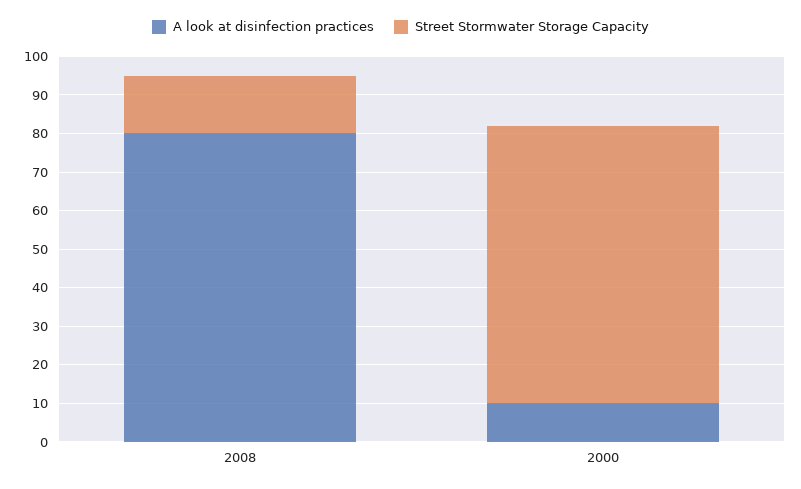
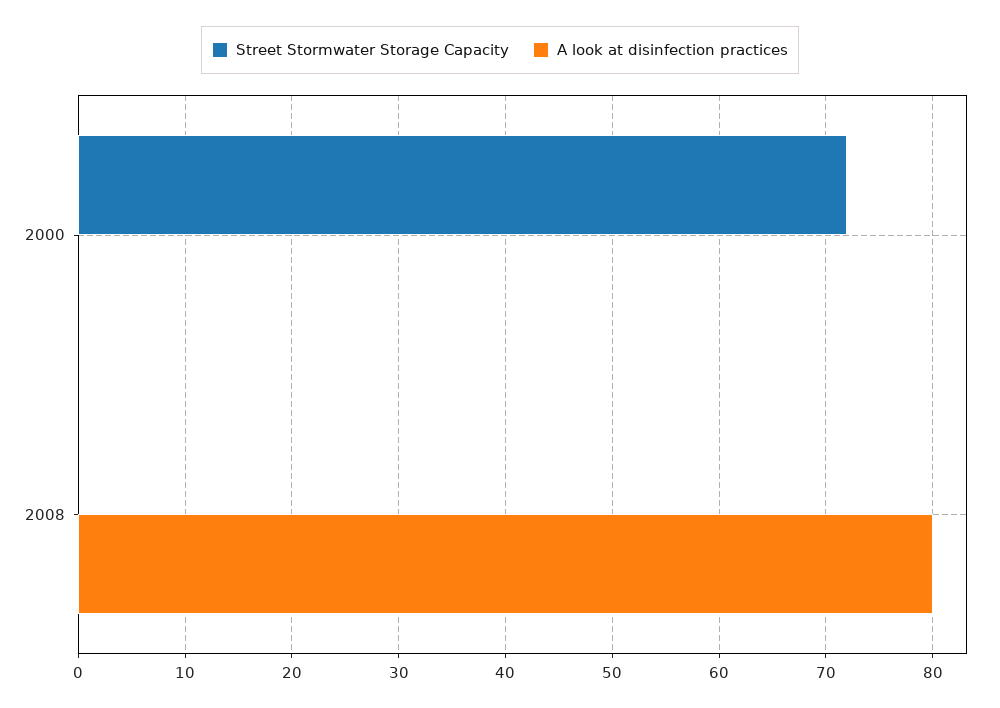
  {
    "A look at disinfection practices": {
      "2008": 80,
-     "2000": 10
+     "2000": 0
    },
    "Street Stormwater Storage Capacity": {
-     "2008": 15,
+     "2008": 0,
      "2000": 72
    }
  }

